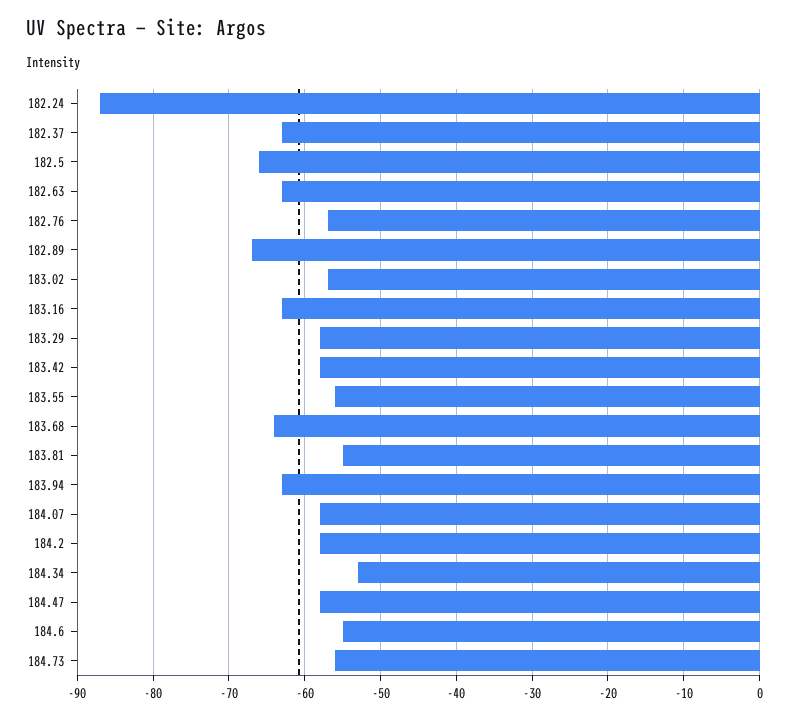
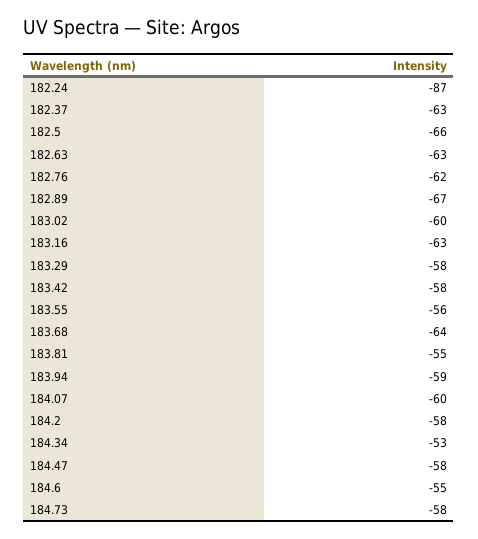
  {
    "182.24": -87,
    "182.37": -63,
    "182.5": -66,
    "182.63": -63,
-   "182.76": -57,
+   "182.76": -62,
    "182.89": -67,
-   "183.02": -57,
+   "183.02": -60,
    "183.16": -63,
    "183.29": -58,
    "183.42": -58,
    "183.55": -56,
    "183.68": -64,
    "183.81": -55,
-   "183.94": -63,
+   "183.94": -59,
-   "184.07": -58,
+   "184.07": -60,
    "184.2": -58,
    "184.34": -53,
    "184.47": -58,
    "184.6": -55,
-   "184.73": -56
+   "184.73": -58
  }

